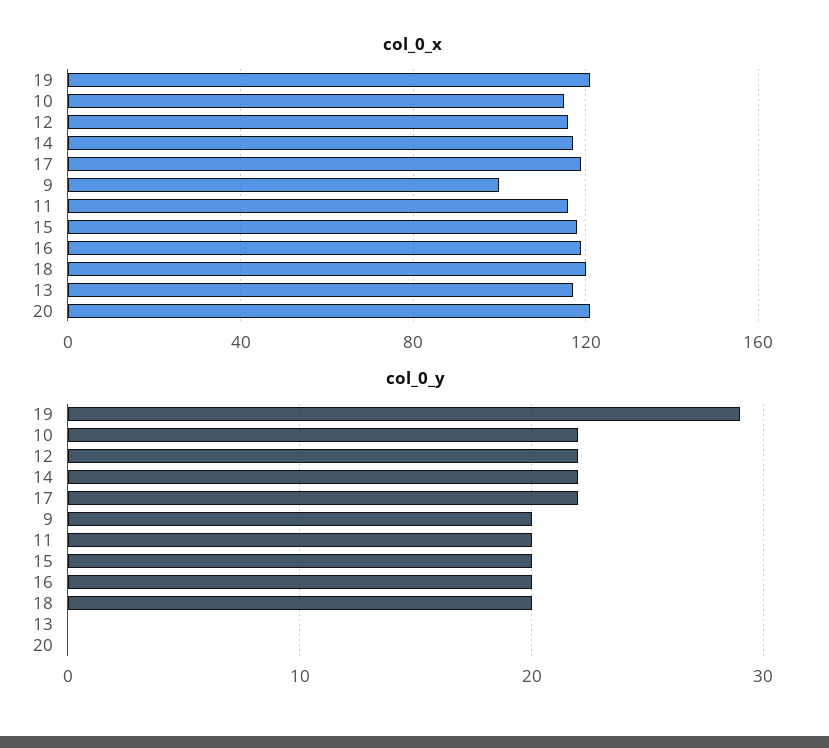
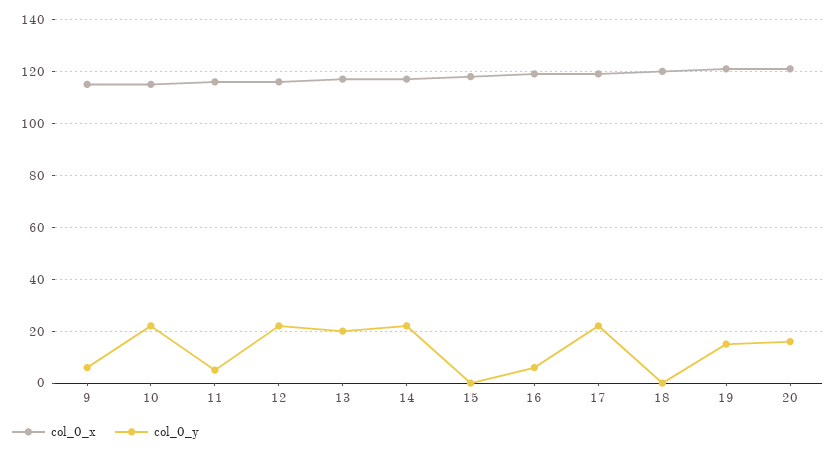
  {
    "col_0_x": {
      "19": 120,
      "10": 115,
      "12": 115,
      "14": 115,
      "17": 120,
-     "9": 100,
+     "9": 115,
      "11": 115,
      "15": 120,
      "16": 120,
      "18": 120,
      "13": 115,
      "20": 120
    },
    "col_0_y": {
-     "19": 29,
+     "19": 15,
      "10": 22,
      "12": 22,
      "14": 22,
      "17": 22,
-     "9": 20,
+     "9": 5,
-     "11": 20,
+     "11": 5,
-     "15": 20,
+     "15": 0,
-     "16": 20,
+     "16": 5,
-     "18": 20,
+     "18": 0,
-     "13": 0,
+     "13": 20,
-     "20": 0
+     "20": 15
    }
  }

